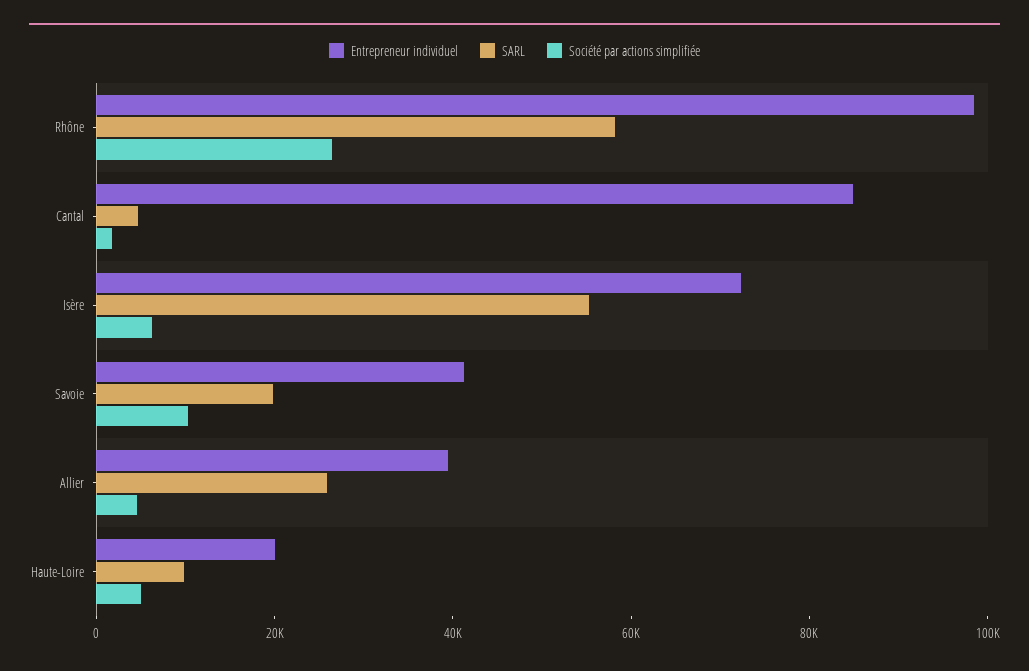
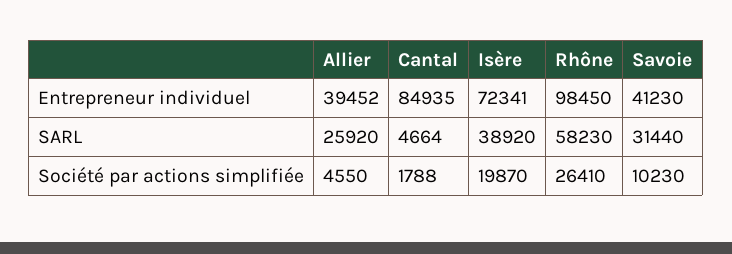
  {
    "Entrepreneur individuel": {
      "Rhône": 98450,
      "Cantal": 84935,
      "Isère": 72341,
      "Savoie": 41230,
-     "Allier": 39452,
+     "Allier": 39452
-     "Haute-Loire": 20000
    },
    "SARL": {
      "Rhône": 58230,
      "Cantal": 4664,
-     "Isère": 55000,
+     "Isère": 38920,
-     "Savoie": 20000,
+     "Savoie": 31440,
-     "Allier": 25920,
+     "Allier": 25920
-     "Haute-Loire": 10000
    },
    "Société par actions simplifiée": {
      "Rhône": 26410,
      "Cantal": 1788,
-     "Isère": 5000,
+     "Isère": 19870,
      "Savoie": 10230,
-     "Allier": 4550,
+     "Allier": 4550
-     "Haute-Loire": 5000
    }
  }

